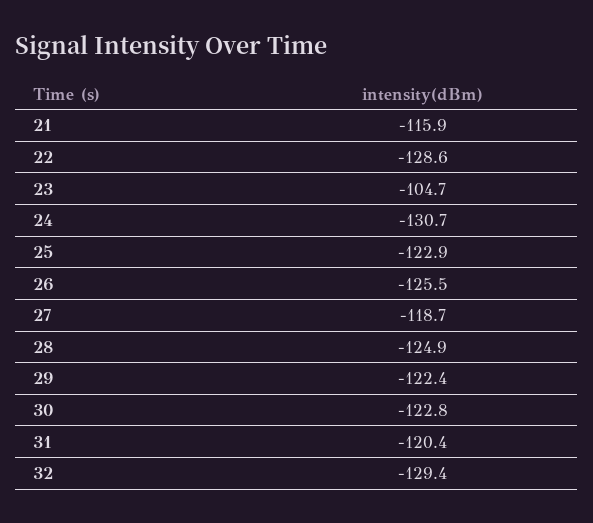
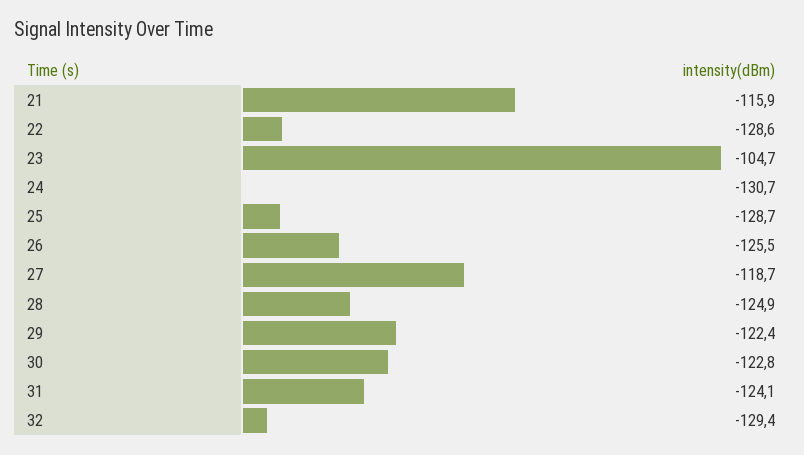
  {
    "21": -115.9,
    "22": -128.6,
    "23": -104.7,
    "24": -130.7,
-   "25": -122.9,
+   "25": -128.7,
    "26": -125.5,
    "27": -118.7,
    "28": -124.9,
    "29": -122.4,
    "30": -122.8,
-   "31": -120.4,
+   "31": -124.1,
    "32": -129.4
  }

